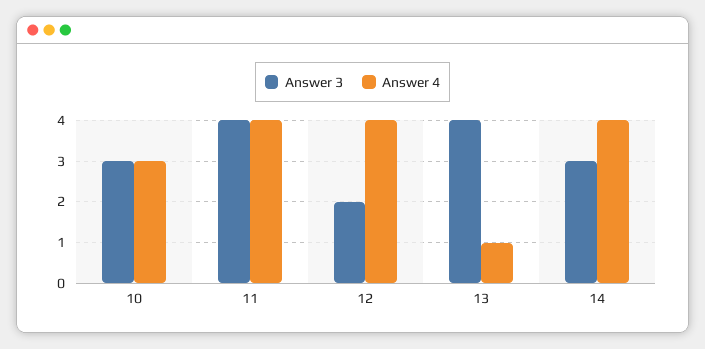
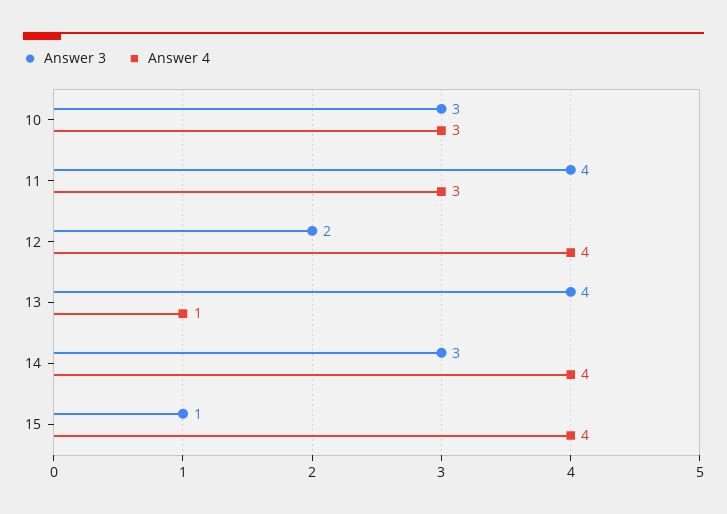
  {
    "Answer 3": {
      "10": 3,
      "11": 4,
      "12": 2,
      "13": 4,
-     "14": 3
+     "14": 3,
+     "15": 1
    },
    "Answer 4": {
      "10": 3,
-     "11": 4,
+     "11": 3,
      "12": 4,
      "13": 1,
-     "14": 4
+     "14": 4,
+     "15": 4
    }
  }

